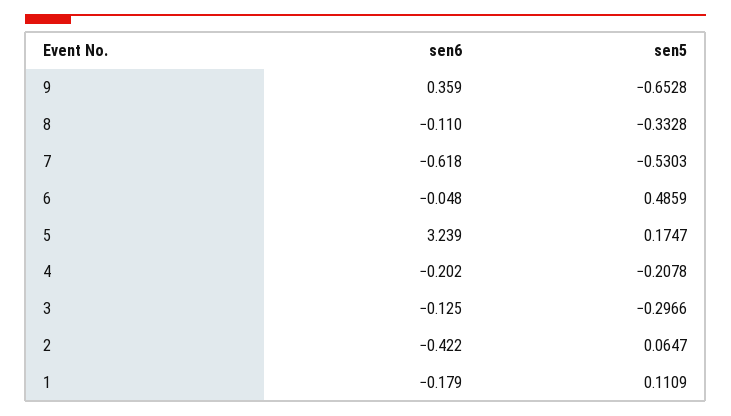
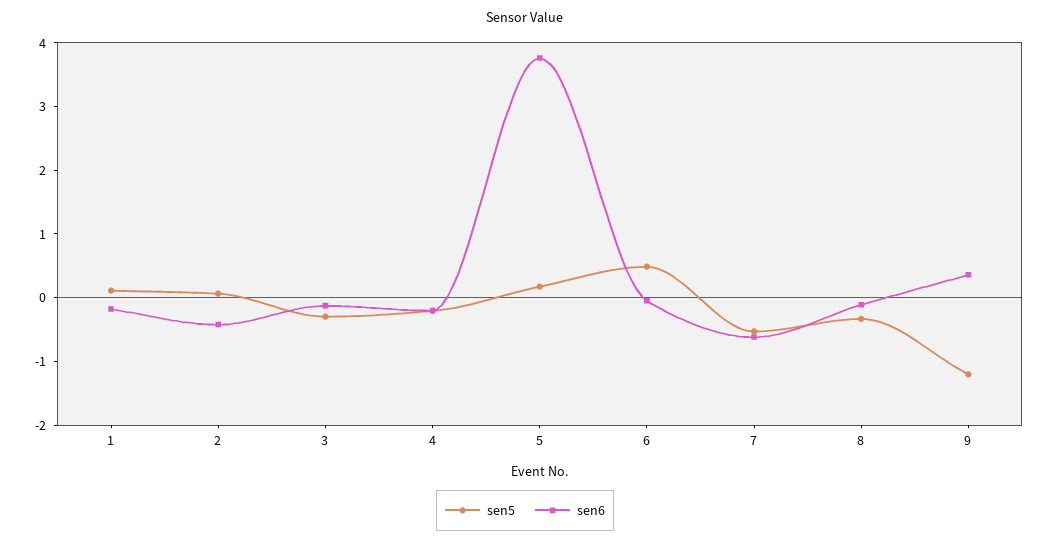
  {
    "sen6": {
      "9": 0.359,
      "8": -0.11,
      "7": -0.618,
      "6": -0.048,
-     "5": 3.239,
+     "5": 3.8,
      "4": -0.202,
      "3": -0.125,
      "2": -0.422,
      "1": -0.179
    },
    "sen5": {
-     "9": -0.6528,
+     "9": -1.2,
      "8": -0.3328,
      "7": -0.5303,
      "6": 0.4859,
      "5": 0.1747,
      "4": -0.2078,
      "3": -0.2966,
      "2": 0.0647,
      "1": 0.1109
    }
  }

